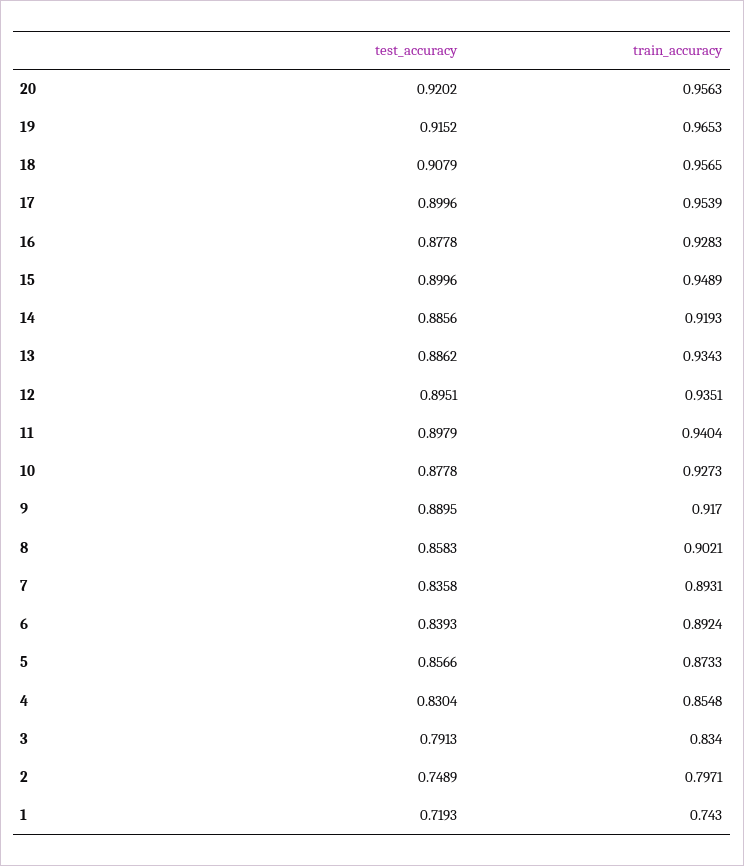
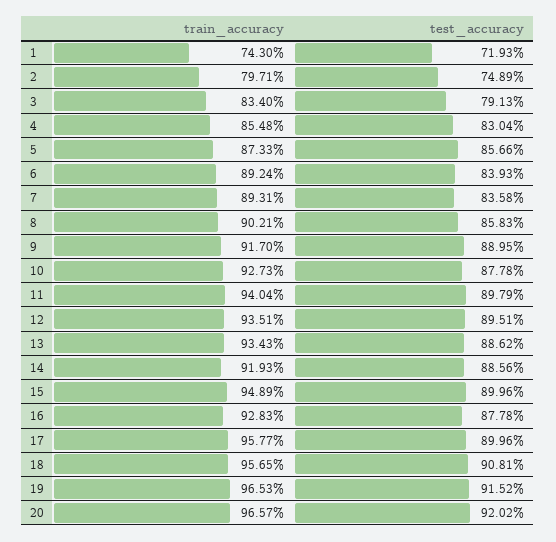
  {
    "test_accuracy": {
      "20": 0.9202,
      "19": 0.9152,
-     "18": 0.9079,
+     "18": 0.9081,
      "17": 0.8996,
      "16": 0.8778,
      "15": 0.8996,
      "14": 0.8856,
      "13": 0.8862,
      "12": 0.8951,
      "11": 0.8979,
      "10": 0.8778,
      "9": 0.8895,
      "8": 0.8583,
      "7": 0.8358,
      "6": 0.8393,
      "5": 0.8566,
      "4": 0.8304,
      "3": 0.7913,
      "2": 0.7489,
      "1": 0.7193
    },
    "train_accuracy": {
-     "20": 0.9563,
+     "20": 0.9657,
      "19": 0.9653,
      "18": 0.9565,
-     "17": 0.9539,
+     "17": 0.9577,
      "16": 0.9283,
      "15": 0.9489,
      "14": 0.9193,
      "13": 0.9343,
      "12": 0.9351,
      "11": 0.9404,
      "10": 0.9273,
      "9": 0.917,
      "8": 0.9021,
      "7": 0.8931,
      "6": 0.8924,
      "5": 0.8733,
      "4": 0.8548,
      "3": 0.834,
      "2": 0.7971,
      "1": 0.743
    }
  }

